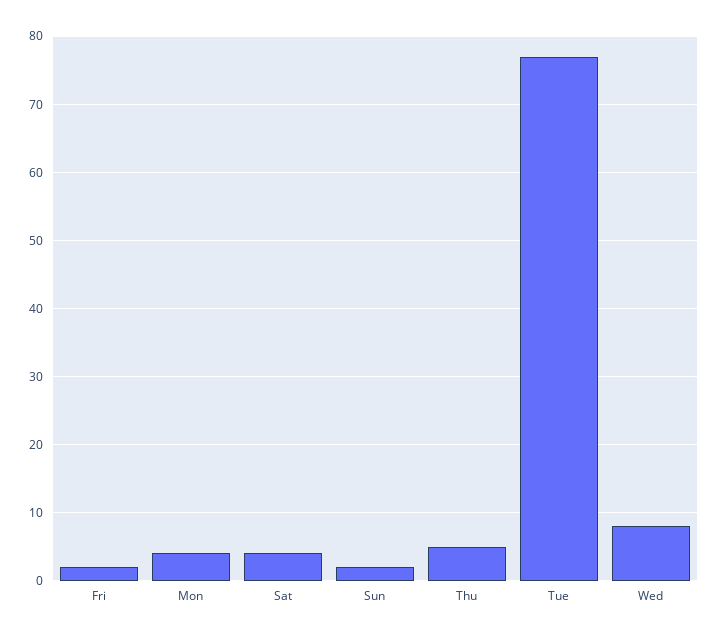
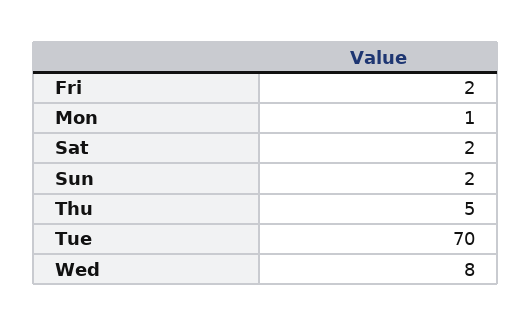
  {
    "Fri": 2,
-   "Mon": 4,
+   "Mon": 1,
-   "Sat": 4,
+   "Sat": 2,
    "Sun": 2,
    "Thu": 5,
-   "Tue": 77,
+   "Tue": 70,
    "Wed": 8
  }

